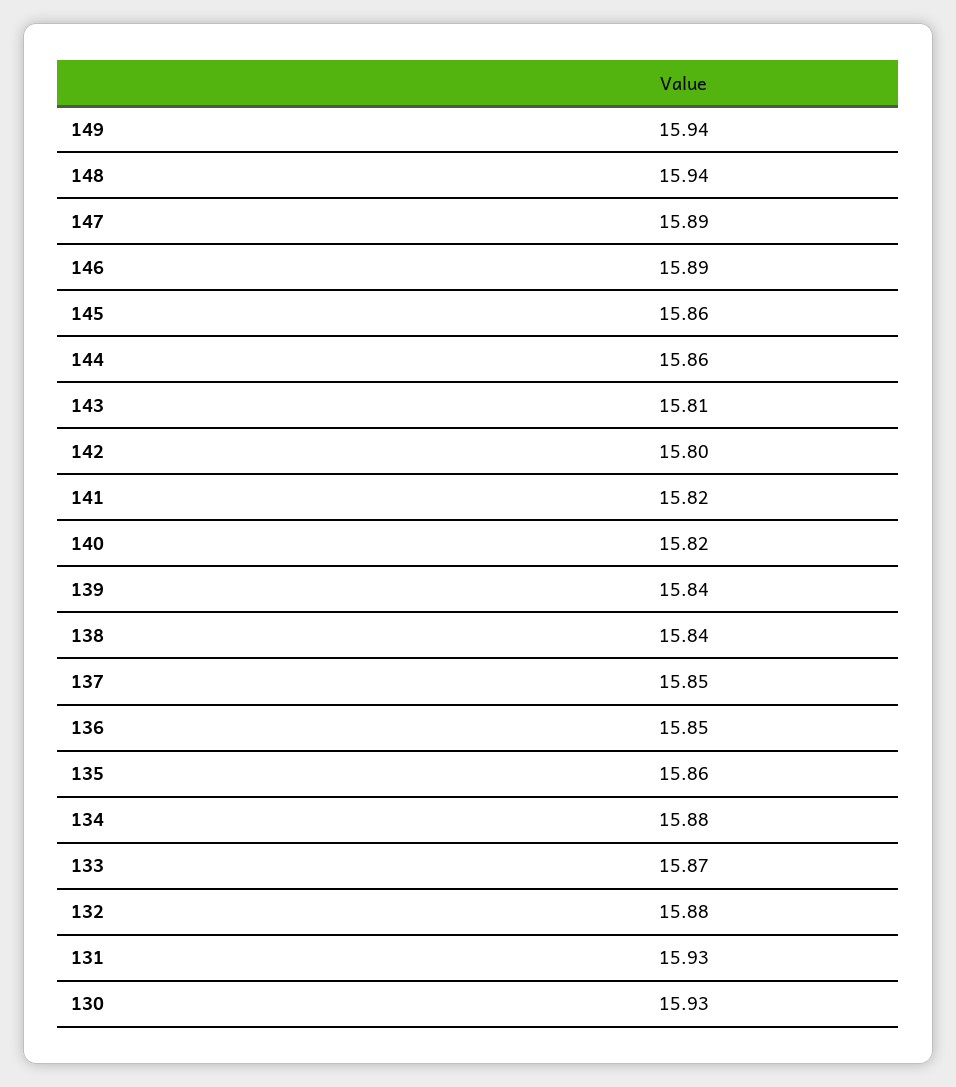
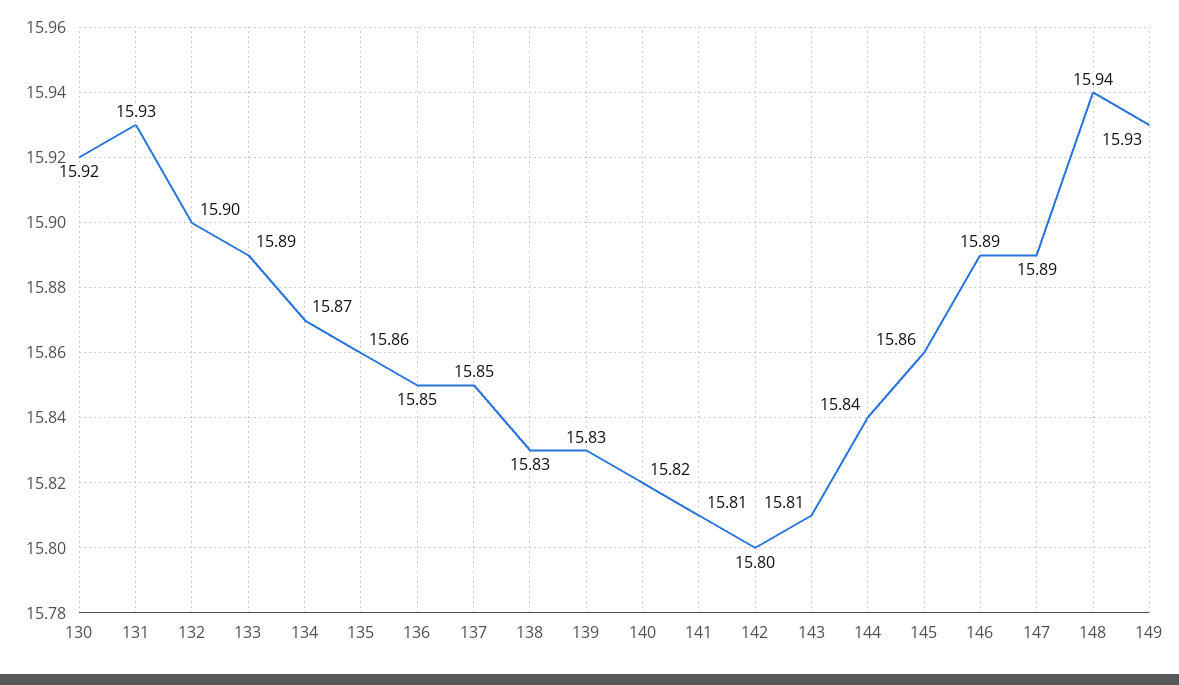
  {
-   "149": 15.94,
+   "149": 15.93,
    "148": 15.94,
    "147": 15.89,
    "146": 15.89,
    "145": 15.86,
-   "144": 15.86,
+   "144": 15.84,
    "143": 15.81,
    "142": 15.8,
-   "141": 15.82,
+   "141": 15.81,
    "140": 15.82,
-   "139": 15.84,
+   "139": 15.83,
-   "138": 15.84,
+   "138": 15.83,
    "137": 15.85,
    "136": 15.85,
    "135": 15.86,
-   "134": 15.88,
+   "134": 15.87,
-   "133": 15.87,
+   "133": 15.89,
-   "132": 15.88,
+   "132": 15.9,
    "131": 15.93,
-   "130": 15.93
+   "130": 15.92
  }

